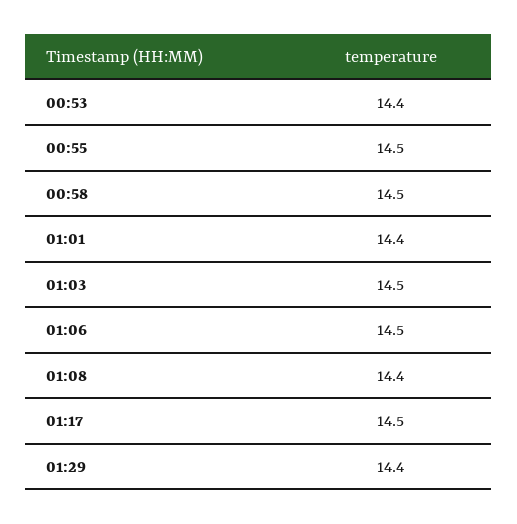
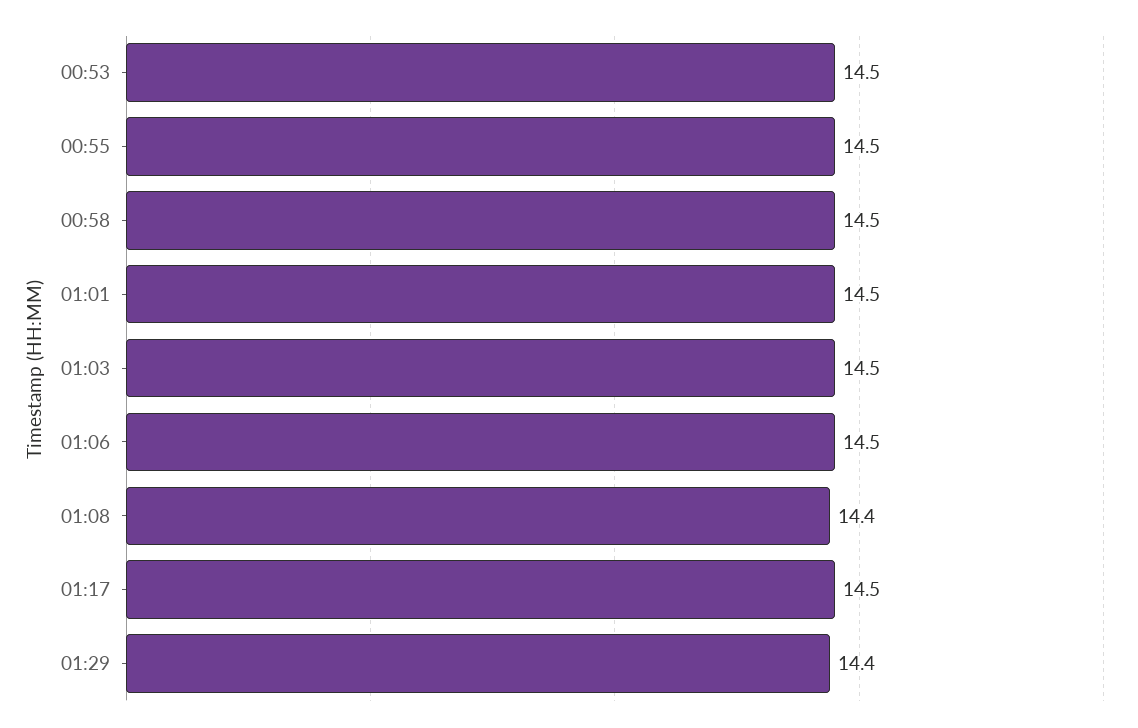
  {
-   "00:53": 14.4,
+   "00:53": 14.5,
    "00:55": 14.5,
    "00:58": 14.5,
-   "01:01": 14.4,
+   "01:01": 14.5,
    "01:03": 14.5,
    "01:06": 14.5,
    "01:08": 14.4,
    "01:17": 14.5,
    "01:29": 14.4
  }

